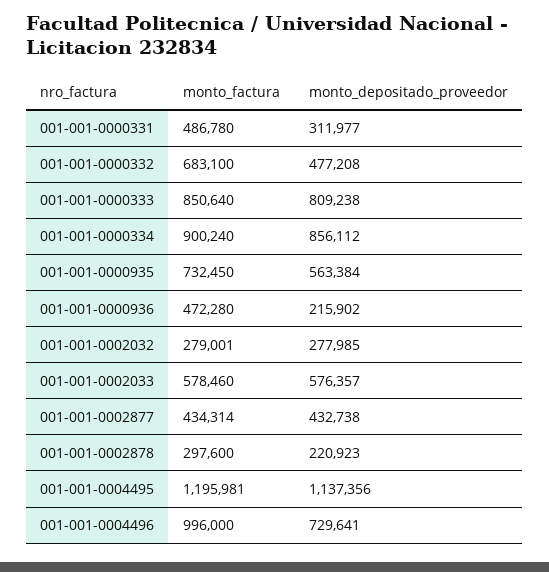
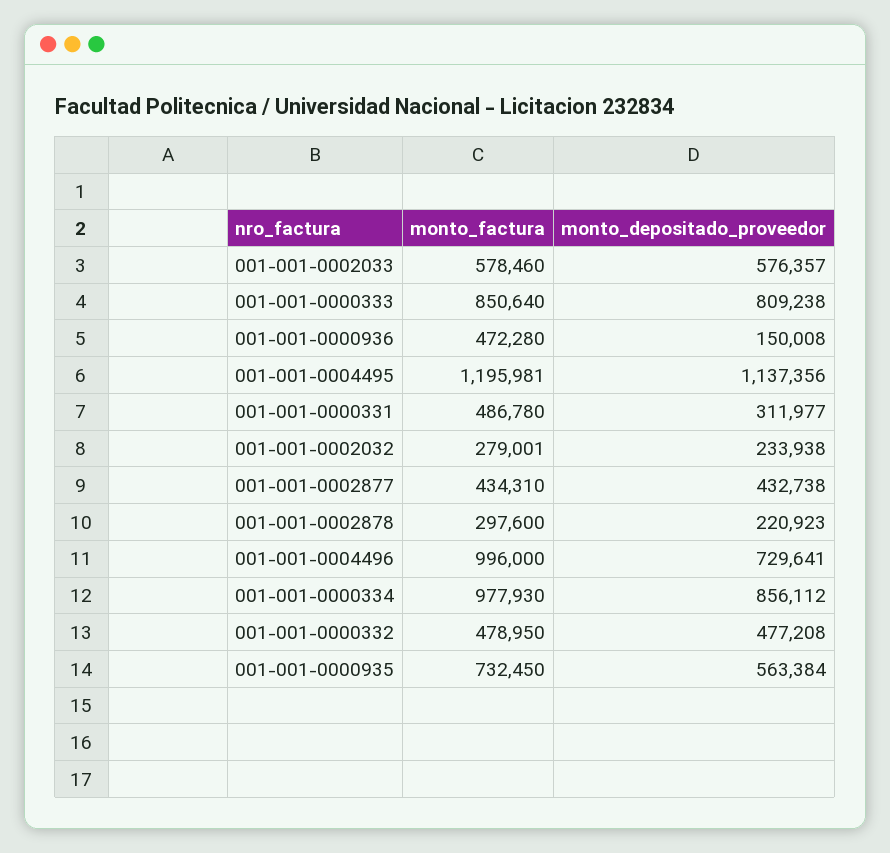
  {
    "monto_factura": {
      "001-001-0000331": 486780,
-     "001-001-0000332": 683100,
+     "001-001-0000332": 478950,
      "001-001-0000333": 850640,
-     "001-001-0000334": 900240,
+     "001-001-0000334": 977930,
      "001-001-0000935": 732450,
      "001-001-0000936": 472280,
      "001-001-0002032": 279001,
      "001-001-0002033": 578460,
-     "001-001-0002877": 434314,
+     "001-001-0002877": 434310,
      "001-001-0002878": 297600,
      "001-001-0004495": 1195981,
      "001-001-0004496": 996000
    },
    "monto_depositado_proveedor": {
      "001-001-0000331": 311977,
      "001-001-0000332": 477208,
      "001-001-0000333": 809238,
      "001-001-0000334": 856112,
      "001-001-0000935": 563384,
-     "001-001-0000936": 215902,
+     "001-001-0000936": 150008,
-     "001-001-0002032": 277985,
+     "001-001-0002032": 233938,
      "001-001-0002033": 576357,
      "001-001-0002877": 432738,
      "001-001-0002878": 220923,
      "001-001-0004495": 1137356,
      "001-001-0004496": 729641
    }
  }

